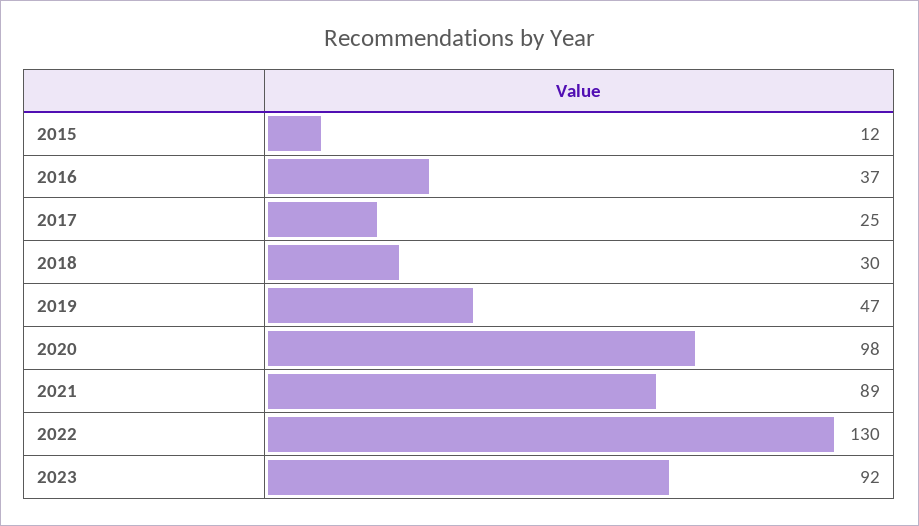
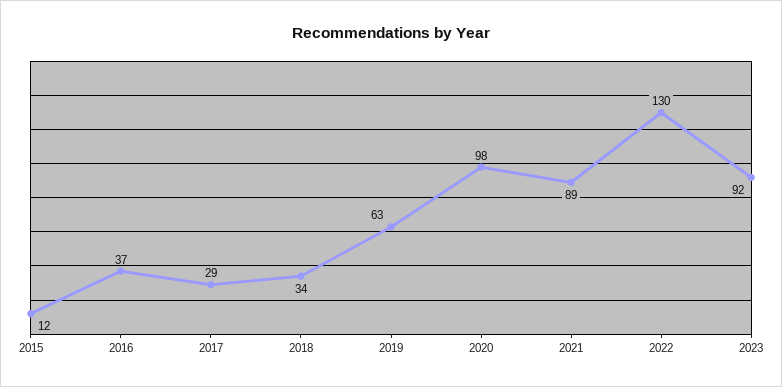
  {
    "2015": 12,
    "2016": 37,
-   "2017": 25,
+   "2017": 29,
-   "2018": 30,
+   "2018": 34,
-   "2019": 47,
+   "2019": 63,
    "2020": 98,
    "2021": 89,
    "2022": 130,
    "2023": 92
  }

